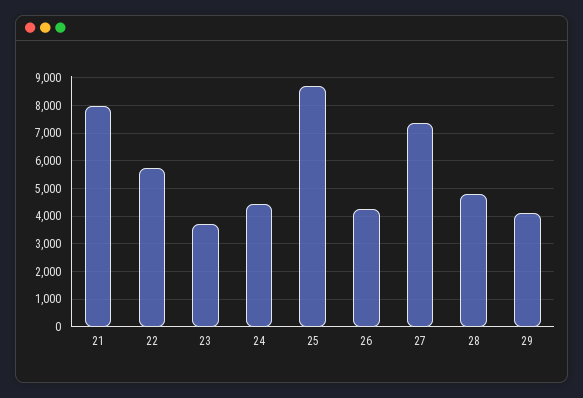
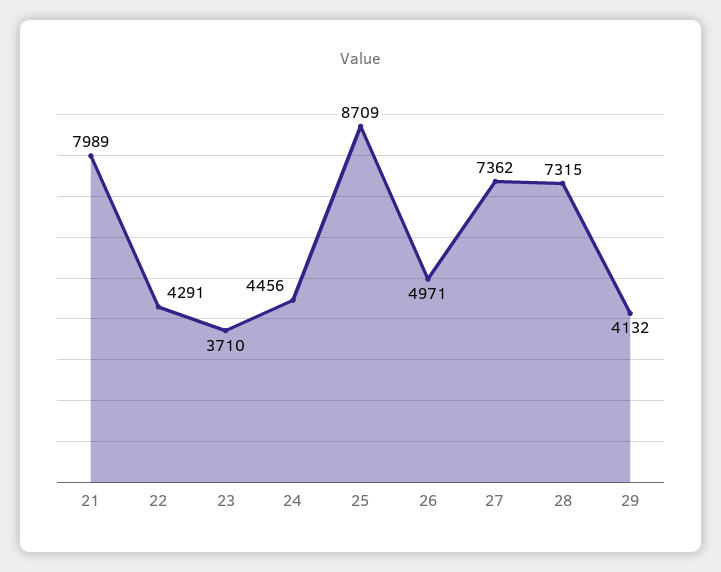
  {
    "21": 7989,
-   "22": 5750,
+   "22": 4291,
    "23": 3710,
    "24": 4456,
    "25": 8709,
-   "26": 4250,
+   "26": 4971,
    "27": 7362,
-   "28": 4750,
+   "28": 7315,
    "29": 4132
  }

